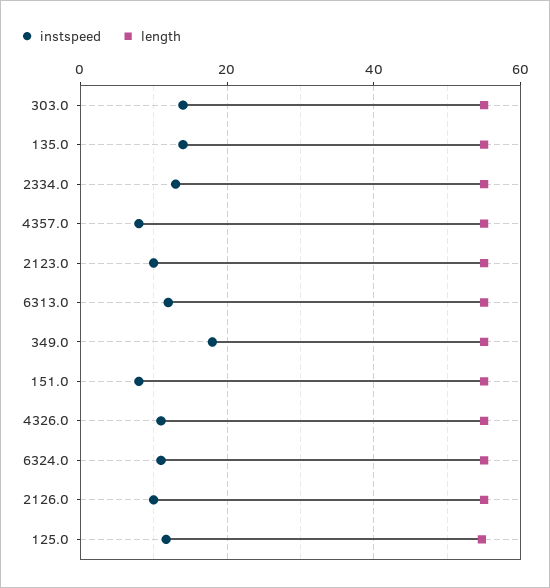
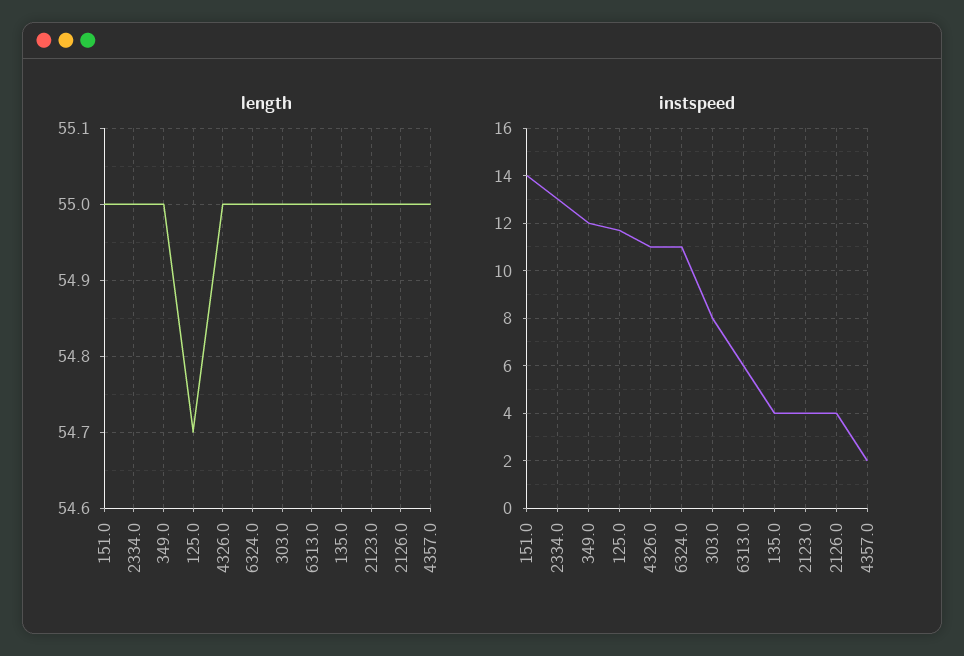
  {
    "instspeed": {
-     "303.0": 14,
+     "303.0": 8,
-     "135.0": 14,
+     "135.0": 4,
      "2334.0": 13,
-     "4357.0": 8,
+     "4357.0": 2,
-     "2123.0": 10,
+     "2123.0": 4,
-     "6313.0": 12,
+     "6313.0": 6,
-     "349.0": 18,
+     "349.0": 12,
-     "151.0": 8,
+     "151.0": 14,
      "4326.0": 11,
      "6324.0": 11,
-     "2126.0": 10,
+     "2126.0": 4,
      "125.0": 11.5
    },
    "length": {
      "303.0": 55,
      "135.0": 55,
      "2334.0": 55,
      "4357.0": 55,
      "2123.0": 55,
      "6313.0": 55,
      "349.0": 55,
      "151.0": 55,
      "4326.0": 55,
      "6324.0": 55,
      "2126.0": 55,
      "125.0": 54.7
    }
  }

